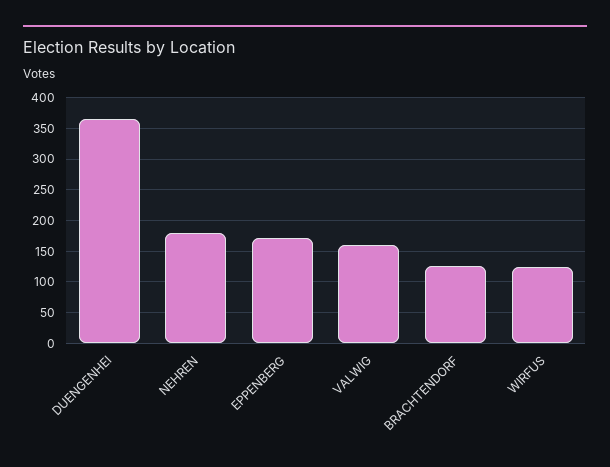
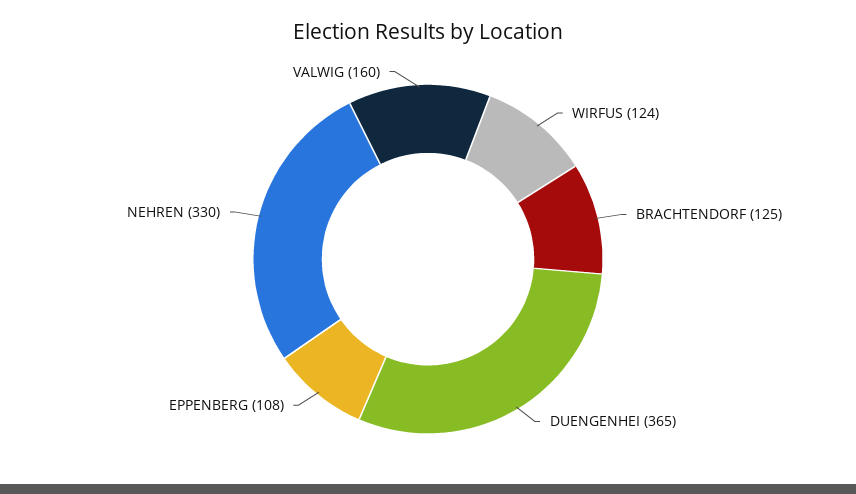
  {
    "DUENGENHEI": 365,
-   "NEHREN": 180,
+   "NEHREN": 330,
-   "EPPENBERG": 170,
+   "EPPENBERG": 108,
    "VALWIG": 160,
    "BRACHTENDORF": 125,
    "WIRFUS": 124
  }

